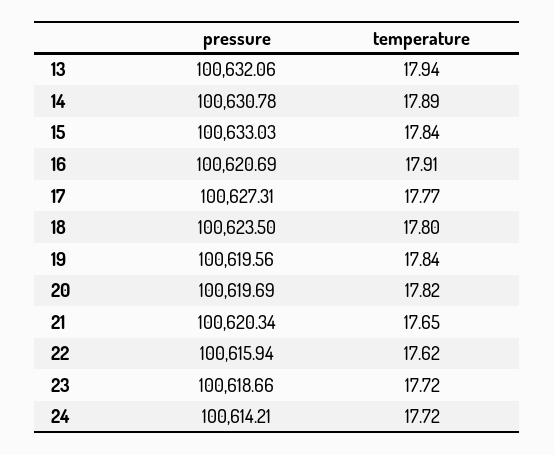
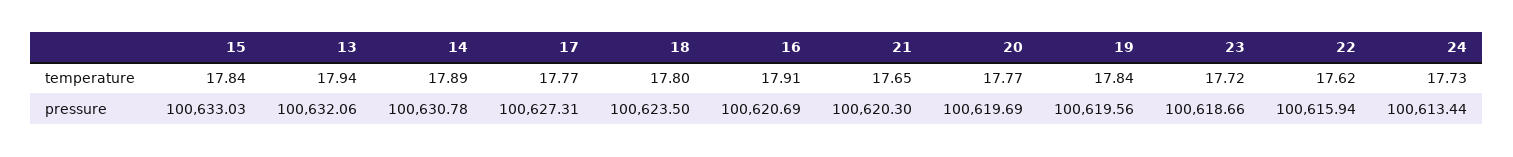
  {
    "pressure": {
      "13": 100632.06,
      "14": 100630.78,
      "15": 100633.03,
      "16": 100620.69,
      "17": 100627.31,
      "18": 100623.5,
      "19": 100619.56,
      "20": 100619.69,
-     "21": 100620.34,
+     "21": 100620.3,
      "22": 100615.94,
      "23": 100618.66,
-     "24": 100614.21
+     "24": 100613.44
    },
    "temperature": {
      "13": 17.94,
      "14": 17.89,
      "15": 17.84,
      "16": 17.91,
      "17": 17.77,
      "18": 17.8,
      "19": 17.84,
-     "20": 17.82,
+     "20": 17.77,
      "21": 17.65,
      "22": 17.62,
      "23": 17.72,
-     "24": 17.72
+     "24": 17.73
    }
  }

